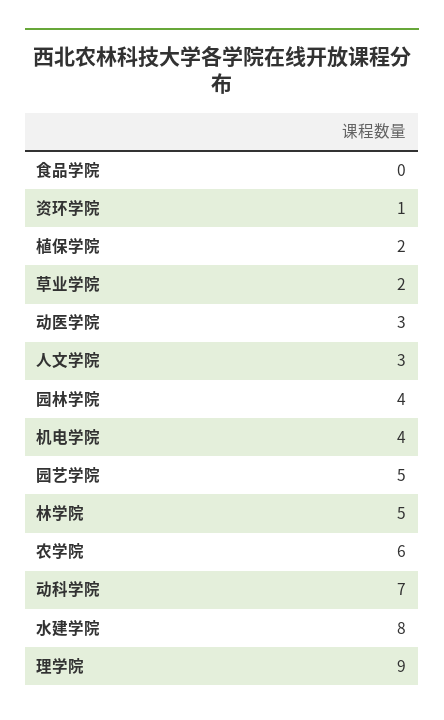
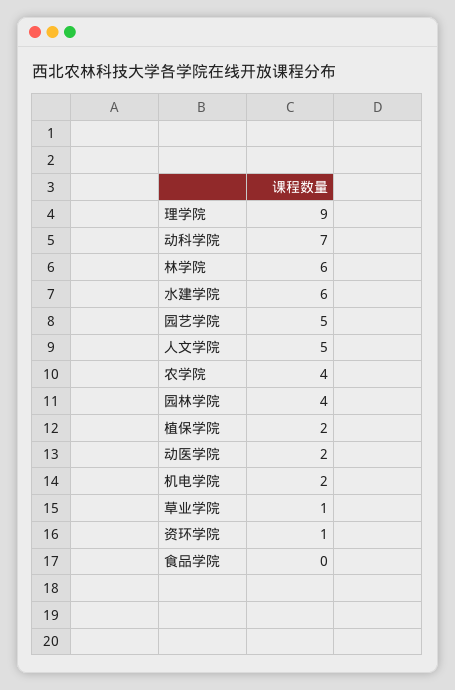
  {
    "食品学院": 0,
    "资环学院": 1,
    "植保学院": 2,
-   "草业学院": 2,
+   "草业学院": 1,
-   "动医学院": 3,
+   "动医学院": 2,
-   "人文学院": 3,
+   "人文学院": 5,
    "园林学院": 4,
-   "机电学院": 4,
+   "机电学院": 2,
    "园艺学院": 5,
-   "林学院": 5,
+   "林学院": 6,
-   "农学院": 6,
+   "农学院": 4,
    "动科学院": 7,
-   "水建学院": 8,
+   "水建学院": 6,
    "理学院": 9
  }

